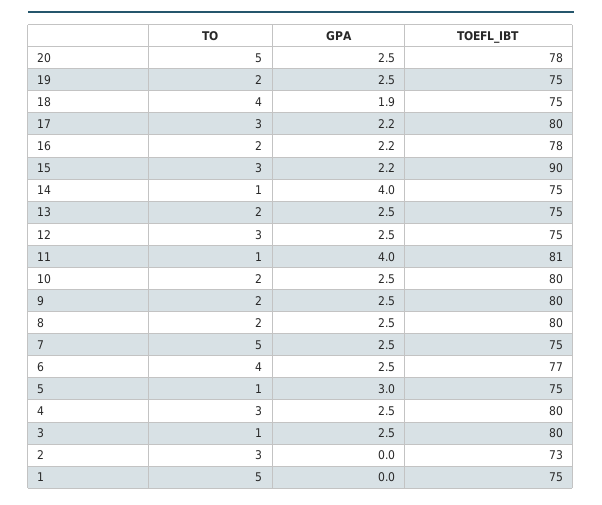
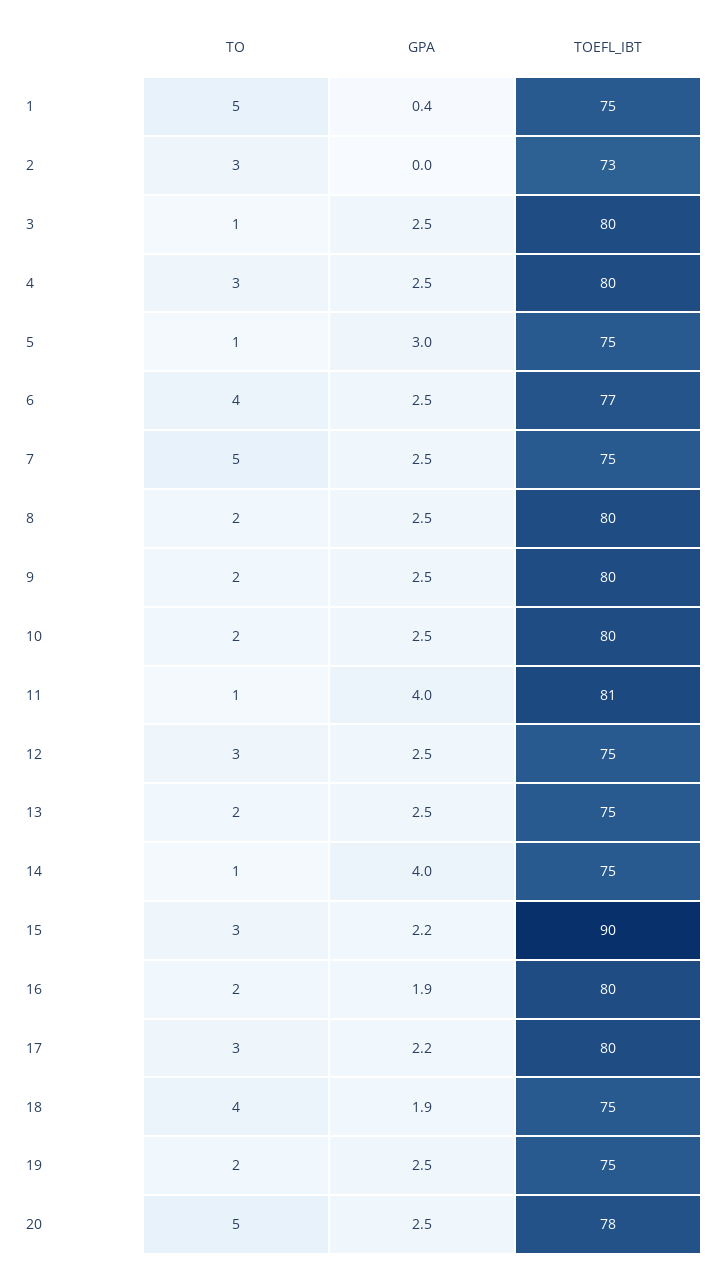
  {
    "TO": {
      "20": 5,
      "19": 2,
      "18": 4,
      "17": 3,
      "16": 2,
      "15": 3,
      "14": 1,
      "13": 2,
      "12": 3,
      "11": 1,
      "10": 2,
      "9": 2,
      "8": 2,
      "7": 5,
      "6": 4,
      "5": 1,
      "4": 3,
      "3": 1,
      "2": 3,
      "1": 5
    },
    "GPA": {
      "20": 2.5,
      "19": 2.5,
      "18": 1.9,
      "17": 2.2,
-     "16": 2.2,
+     "16": 1.9,
      "15": 2.2,
      "14": 4,
      "13": 2.5,
      "12": 2.5,
      "11": 4,
      "10": 2.5,
      "9": 2.5,
      "8": 2.5,
      "7": 2.5,
      "6": 2.5,
      "5": 3,
      "4": 2.5,
      "3": 2.5,
      "2": 0,
-     "1": 0
+     "1": 0.4
    },
    "TOEFL_IBT": {
      "20": 78,
      "19": 75,
      "18": 75,
      "17": 80,
-     "16": 78,
+     "16": 80,
      "15": 90,
      "14": 75,
      "13": 75,
      "12": 75,
      "11": 81,
      "10": 80,
      "9": 80,
      "8": 80,
      "7": 75,
      "6": 77,
      "5": 75,
      "4": 80,
      "3": 80,
      "2": 73,
      "1": 75
    }
  }

